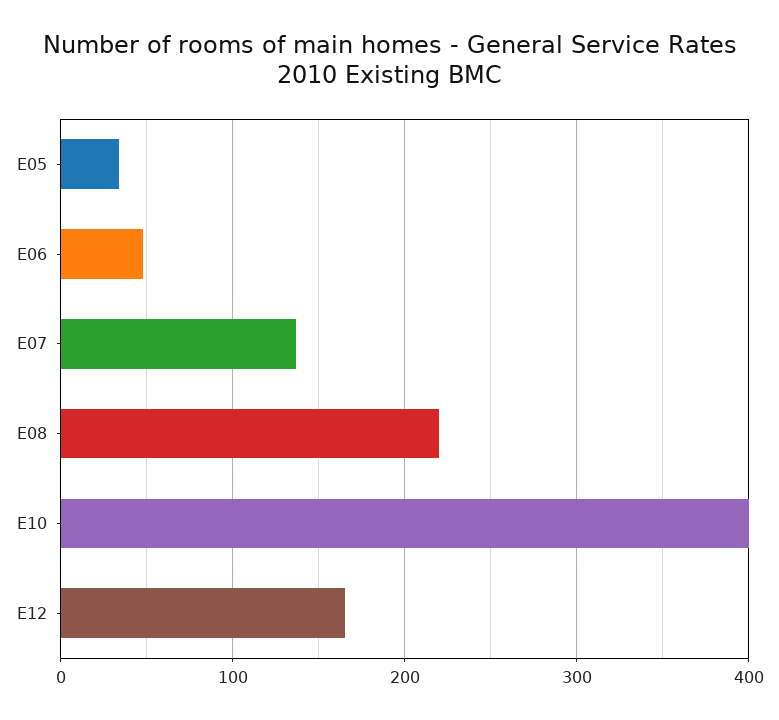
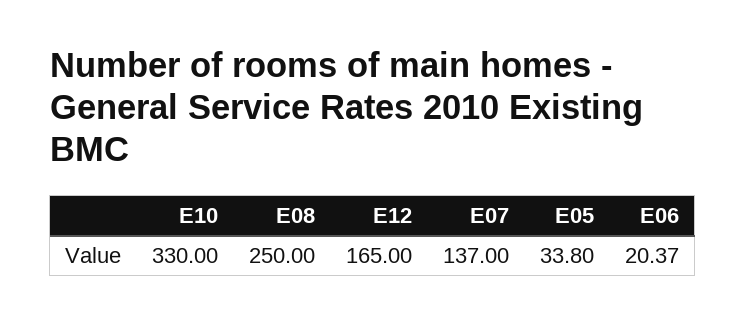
  {
    "E05": 33.8,
-   "E06": 50,
+   "E06": 20.37,
    "E07": 137,
-   "E08": 220,
+   "E08": 250,
-   "E10": 400,
+   "E10": 330,
    "E12": 165
  }

